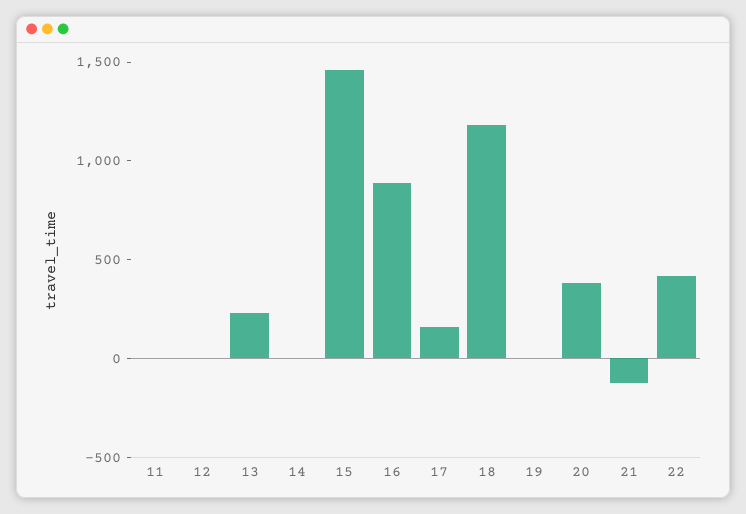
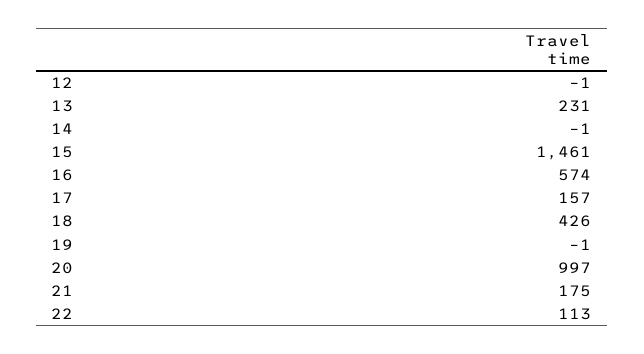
  {
-   "11": 0,
    "12": -1,
    "13": 231,
    "14": -1,
    "15": 1461,
-   "16": 900,
+   "16": 574,
    "17": 157,
-   "18": 1200,
+   "18": 426,
    "19": -1,
-   "20": 400,
+   "20": 997,
-   "21": -100,
+   "21": 175,
-   "22": 400
+   "22": 113
  }

